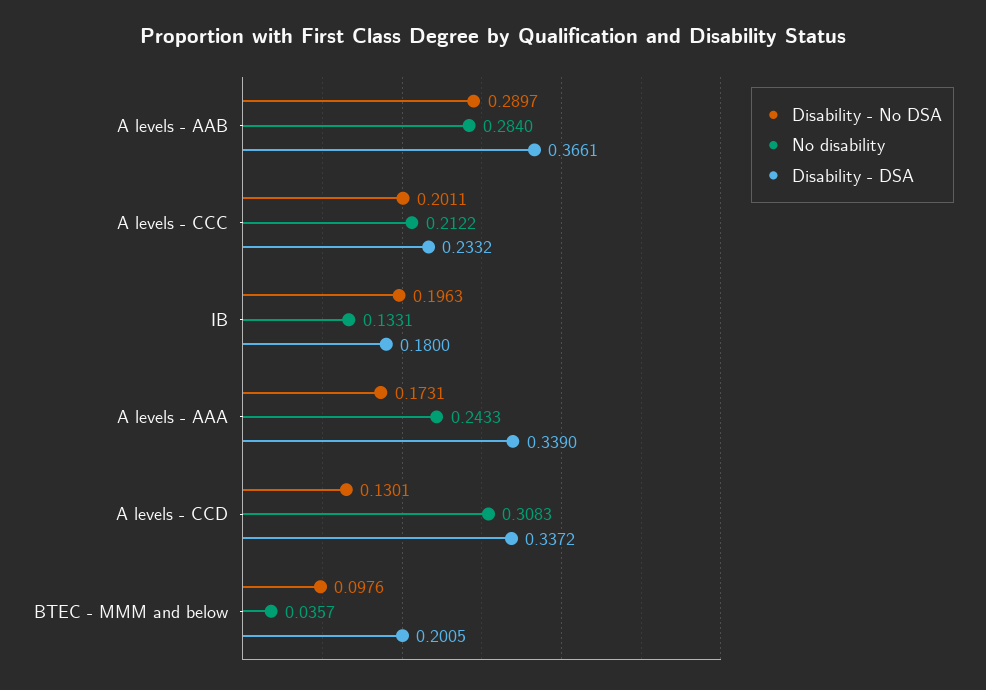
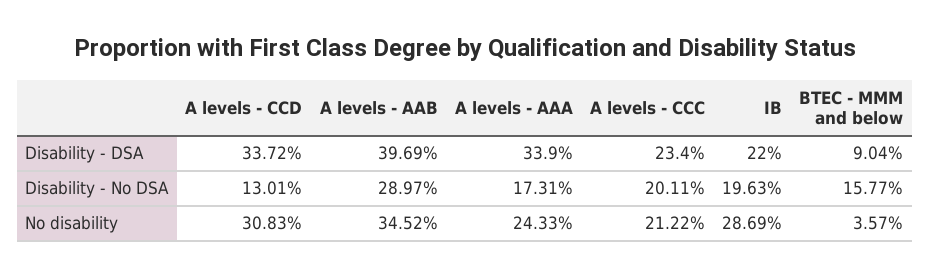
  {
    "Disability - No DSA": {
      "A levels - AAB": 0.2897,
      "A levels - CCC": 0.2011,
      "IB": 0.1963,
      "A levels - AAA": 0.1731,
      "A levels - CCD": 0.1301,
-     "BTEC - MMM and below": 0.0976
+     "BTEC - MMM and below": 0.1577
    },
    "No disability": {
-     "A levels - AAB": 0.284,
+     "A levels - AAB": 0.3452,
      "A levels - CCC": 0.2122,
-     "IB": 0.1331,
+     "IB": 0.2869,
      "A levels - AAA": 0.2433,
      "A levels - CCD": 0.3083,
      "BTEC - MMM and below": 0.0357
    },
    "Disability - DSA": {
-     "A levels - AAB": 0.3661,
+     "A levels - AAB": 0.3969,
-     "A levels - CCC": 0.2332,
+     "A levels - CCC": 0.234,
-     "IB": 0.18,
+     "IB": 0.22,
      "A levels - AAA": 0.339,
      "A levels - CCD": 0.3372,
-     "BTEC - MMM and below": 0.2005
+     "BTEC - MMM and below": 0.0904
    }
  }

